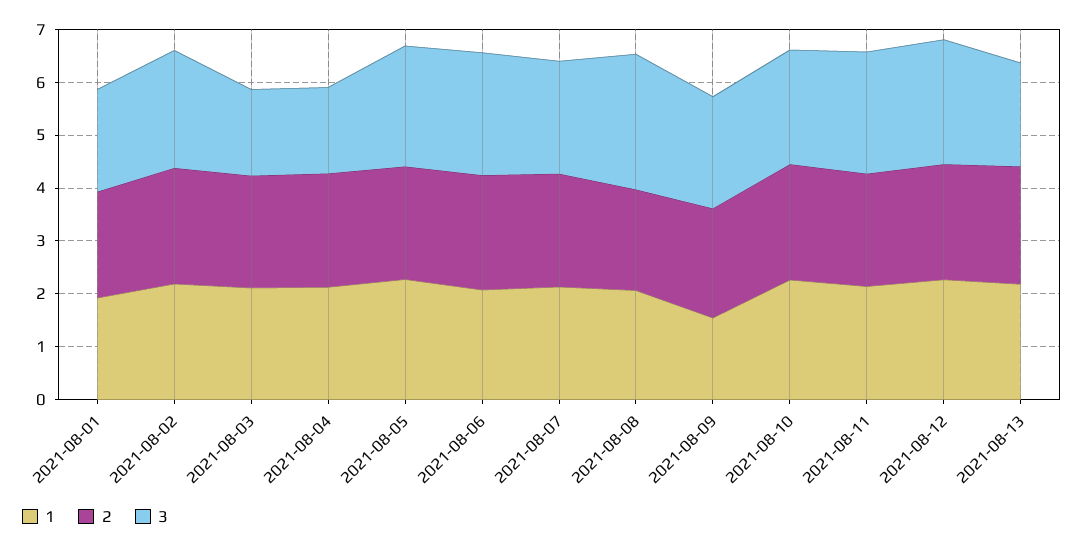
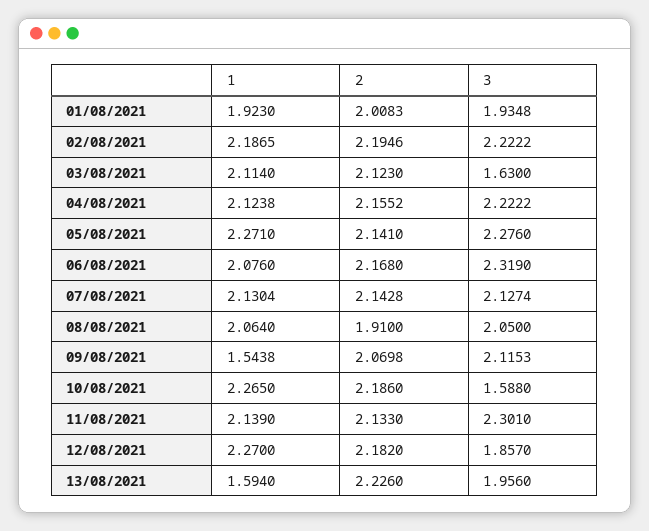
  {
    "1": {
      "2021-08-01": 1.923,
      "2021-08-02": 2.1865,
      "2021-08-03": 2.114,
      "2021-08-04": 2.1238,
      "2021-08-05": 2.271,
      "2021-08-06": 2.076,
      "2021-08-07": 2.1304,
      "2021-08-08": 2.064,
      "2021-08-09": 1.5438,
      "2021-08-10": 2.265,
      "2021-08-11": 2.139,
      "2021-08-12": 2.27,
-     "2021-08-13": 2.2
+     "2021-08-13": 1.594
    },
    "2": {
      "2021-08-01": 2.0083,
      "2021-08-02": 2.1946,
      "2021-08-03": 2.123,
      "2021-08-04": 2.1552,
      "2021-08-05": 2.141,
      "2021-08-06": 2.168,
      "2021-08-07": 2.1428,
      "2021-08-08": 1.91,
      "2021-08-09": 2.0698,
      "2021-08-10": 2.186,
      "2021-08-11": 2.133,
      "2021-08-12": 2.182,
      "2021-08-13": 2.226
    },
    "3": {
      "2021-08-01": 1.9348,
      "2021-08-02": 2.2222,
      "2021-08-03": 1.63,
-     "2021-08-04": 1.6,
+     "2021-08-04": 2.2222,
      "2021-08-05": 2.276,
      "2021-08-06": 2.319,
      "2021-08-07": 2.1274,
-     "2021-08-08": 2.6,
+     "2021-08-08": 2.05,
      "2021-08-09": 2.1153,
-     "2021-08-10": 2.2,
+     "2021-08-10": 1.588,
      "2021-08-11": 2.301,
-     "2021-08-12": 2.4,
+     "2021-08-12": 1.857,
      "2021-08-13": 1.956
    }
  }

